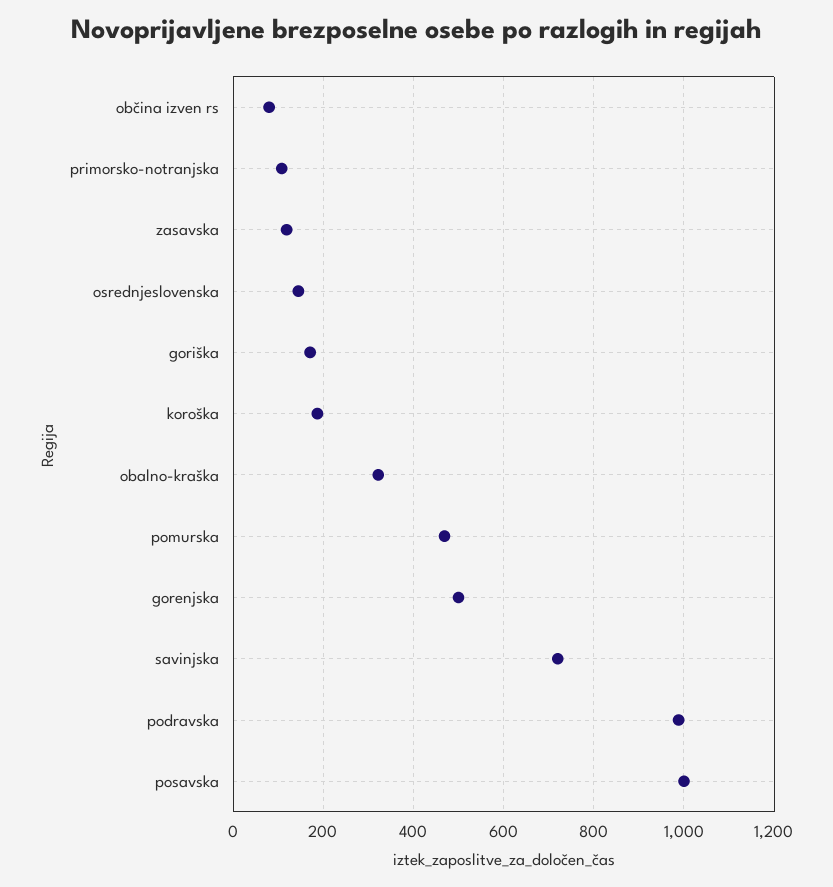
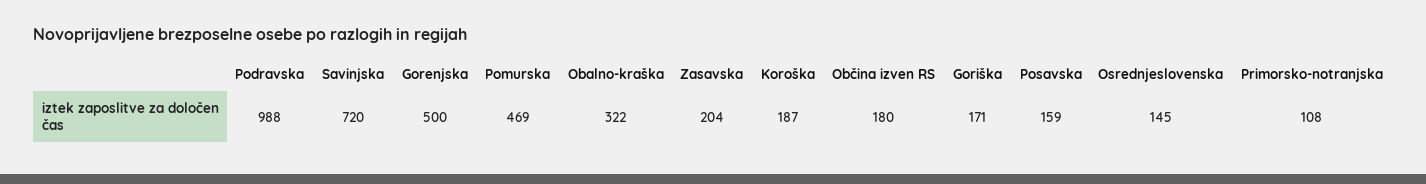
  {
-   "občina izven rs": 80,
+   "občina izven rs": 180,
    "primorsko-notranjska": 108,
-   "zasavska": 120,
+   "zasavska": 204,
    "osrednjeslovenska": 145,
    "goriška": 171,
    "koroška": 187,
    "obalno-kraška": 322,
    "pomurska": 469,
    "gorenjska": 500,
    "savinjska": 720,
    "podravska": 988,
-   "posavska": 1000
+   "posavska": 159
  }

